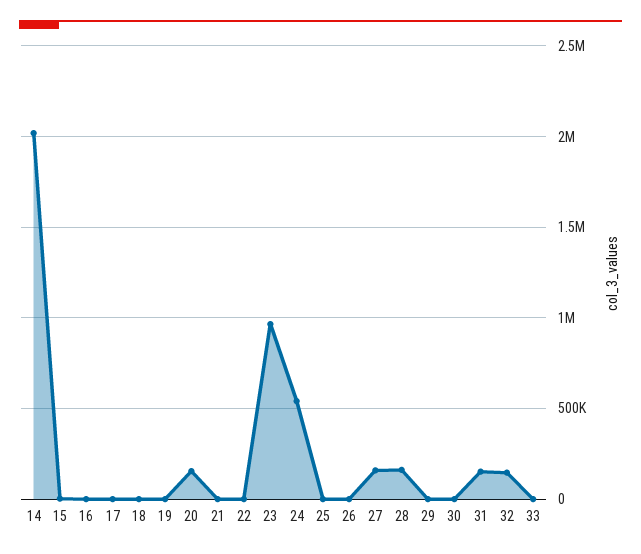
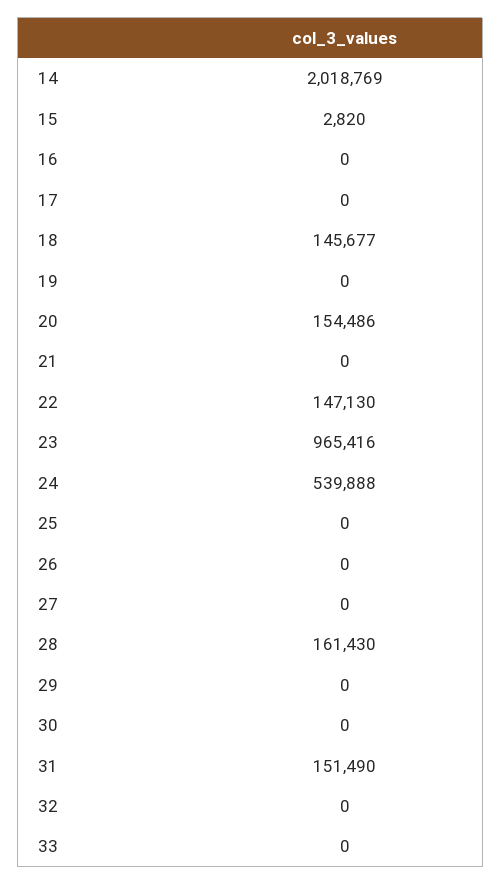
  {
    "14": 2018769,
    "15": 2820,
    "16": 0,
    "17": 0,
-   "18": 0,
+   "18": 145677,
    "19": 0,
    "20": 154486,
    "21": 0,
-   "22": 0,
+   "22": 147130,
    "23": 965416,
    "24": 539888,
    "25": 0,
    "26": 0,
-   "27": 150000,
+   "27": 0,
    "28": 161430,
    "29": 0,
    "30": 0,
    "31": 151490,
-   "32": 150000,
+   "32": 0,
    "33": 0
  }

